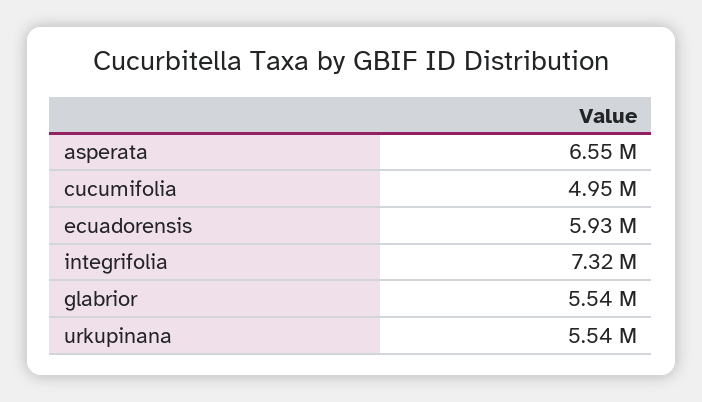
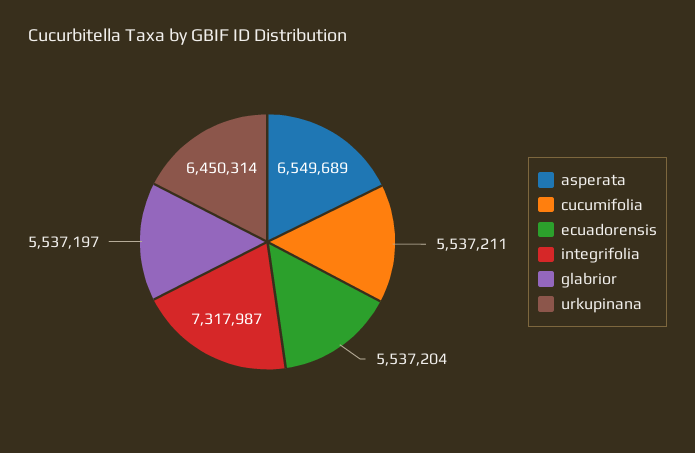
  {
    "asperata": 6549689,
-   "cucumifolia": 4950000,
+   "cucumifolia": 5537211,
-   "ecuadorensis": 5930000,
+   "ecuadorensis": 5537204,
    "integrifolia": 7317987,
    "glabrior": 5537197,
-   "urkupinana": 5540000
+   "urkupinana": 6450314
  }

